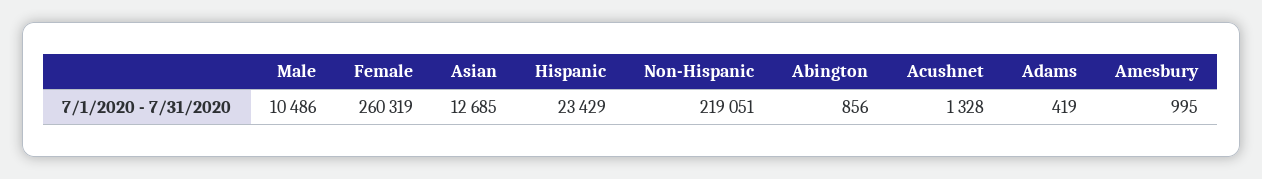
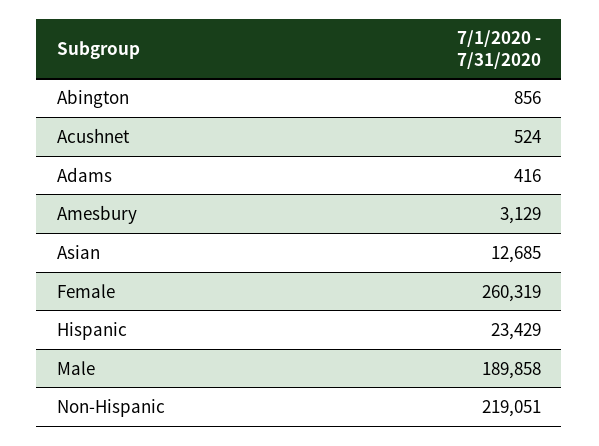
  {
-   "Male": 10486,
+   "Male": 189858,
    "Female": 260319,
    "Asian": 12685,
    "Hispanic": 23429,
    "Non-Hispanic": 219051,
    "Abington": 856,
-   "Acushnet": 1328,
+   "Acushnet": 524,
-   "Adams": 419,
+   "Adams": 416,
-   "Amesbury": 995
+   "Amesbury": 3129
  }

